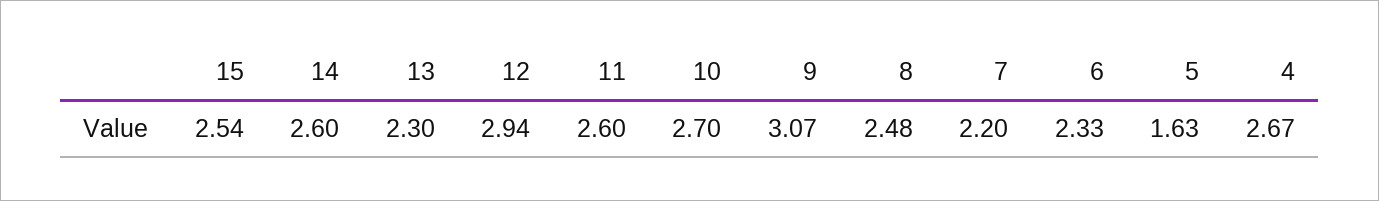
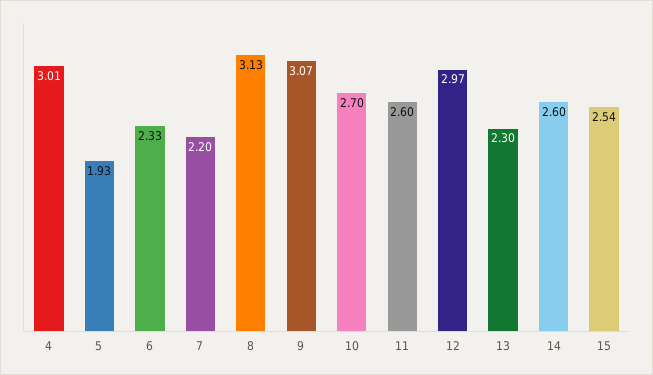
  {
    "15": 2.54,
    "14": 2.6,
    "13": 2.3,
-   "12": 2.94,
+   "12": 2.97,
    "11": 2.6,
    "10": 2.7,
    "9": 3.07,
-   "8": 2.48,
+   "8": 3.13,
    "7": 2.2,
    "6": 2.33,
-   "5": 1.63,
+   "5": 1.93,
-   "4": 2.67
+   "4": 3.01
  }

